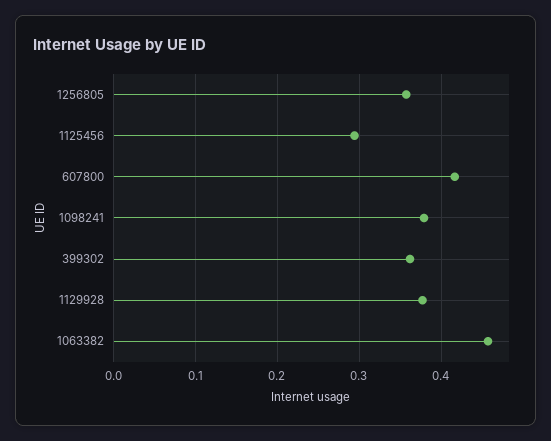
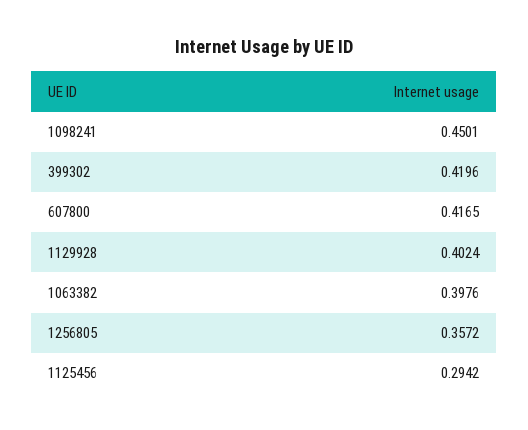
  {
    "1256805": 0.3572,
    "1125456": 0.2942,
    "607800": 0.4165,
-   "1098241": 0.38,
+   "1098241": 0.4501,
-   "399302": 0.36,
+   "399302": 0.4196,
-   "1129928": 0.38,
+   "1129928": 0.4024,
-   "1063382": 0.46
+   "1063382": 0.3976
  }

